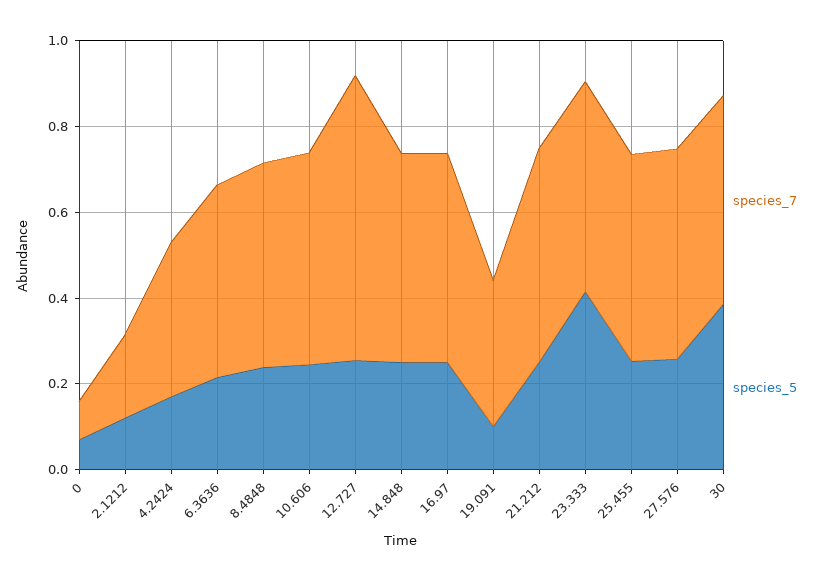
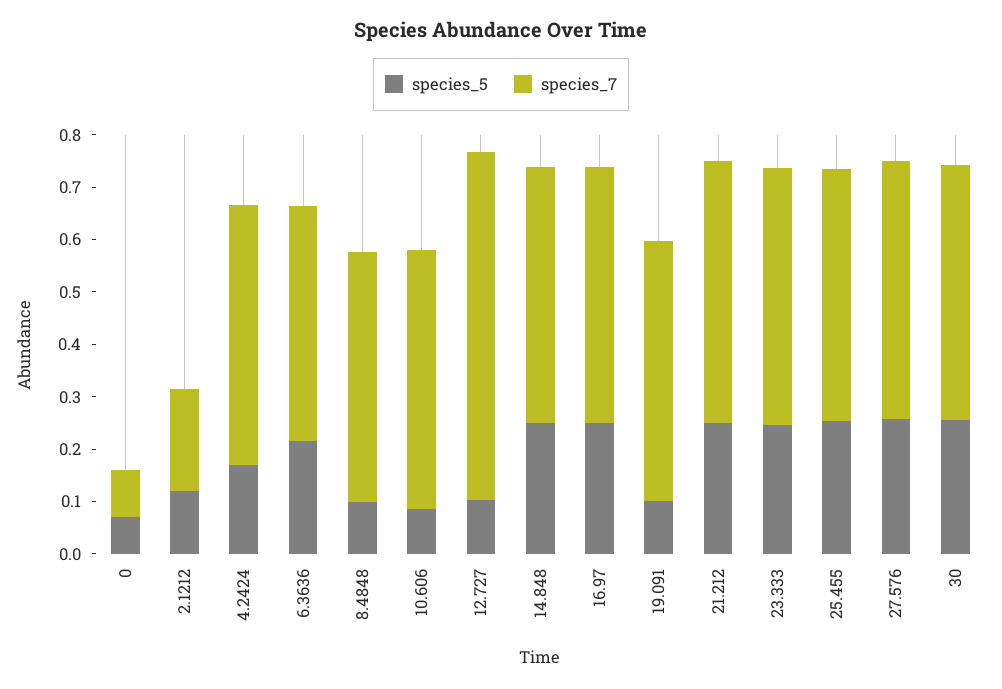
  {
    "species_7": {
      "0": 0.1,
      "2.1212": 0.2,
-     "4.2424": 0.35,
+     "4.2424": 0.5,
      "6.3636": 0.44,
      "8.4848": 0.48,
      "10.606": 0.5,
      "12.727": 0.66,
      "14.848": 0.48,
      "16.97": 0.48,
-     "19.091": 0.35,
+     "19.091": 0.5,
      "21.212": 0.5,
      "23.333": 0.5,
      "25.455": 0.48,
      "27.576": 0.5,
      "30": 0.48
    },
    "species_5": {
      "0": 0.08,
      "2.1212": 0.12,
      "4.2424": 0.18,
      "6.3636": 0.22,
-     "8.4848": 0.25,
+     "8.4848": 0.1,
-     "10.606": 0.25,
+     "10.606": 0.08,
-     "12.727": 0.25,
+     "12.727": 0.1,
      "14.848": 0.26,
      "16.97": 0.26,
      "19.091": 0.1,
      "21.212": 0.26,
-     "23.333": 0.4,
+     "23.333": 0.24,
      "25.455": 0.26,
      "27.576": 0.26,
-     "30": 0.4
+     "30": 0.26
    }
  }

